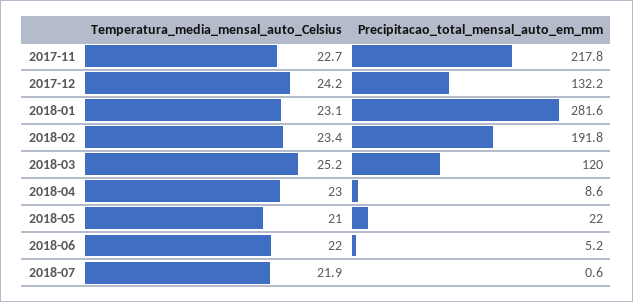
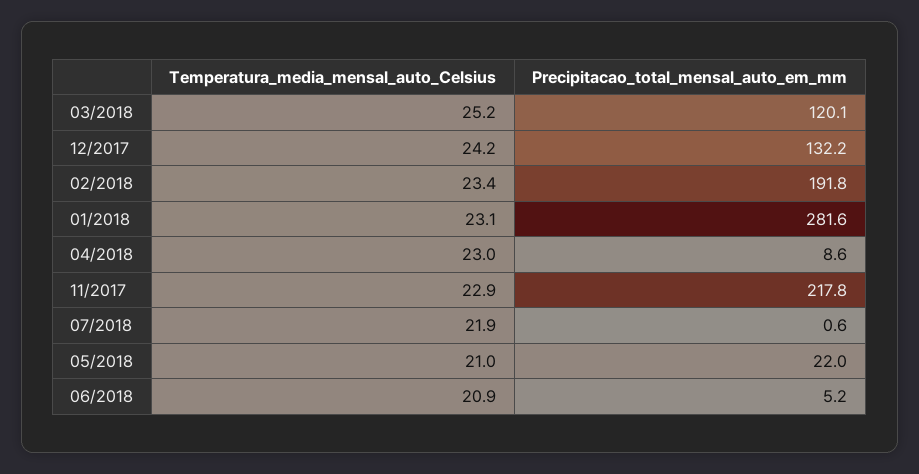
  {
    "Temperatura_media_mensal_auto_Celsius": {
-     "2017-11": 22.7,
+     "2017-11": 22.9,
      "2017-12": 24.2,
      "2018-01": 23.1,
      "2018-02": 23.4,
      "2018-03": 25.2,
      "2018-04": 23,
      "2018-05": 21,
-     "2018-06": 22,
+     "2018-06": 20.9,
      "2018-07": 21.9
    },
    "Precipitacao_total_mensal_auto_em_mm": {
      "2017-11": 217.8,
      "2017-12": 132.2,
      "2018-01": 281.6,
      "2018-02": 191.8,
-     "2018-03": 120,
+     "2018-03": 120.1,
      "2018-04": 8.6,
      "2018-05": 22,
      "2018-06": 5.2,
      "2018-07": 0.6
    }
  }

